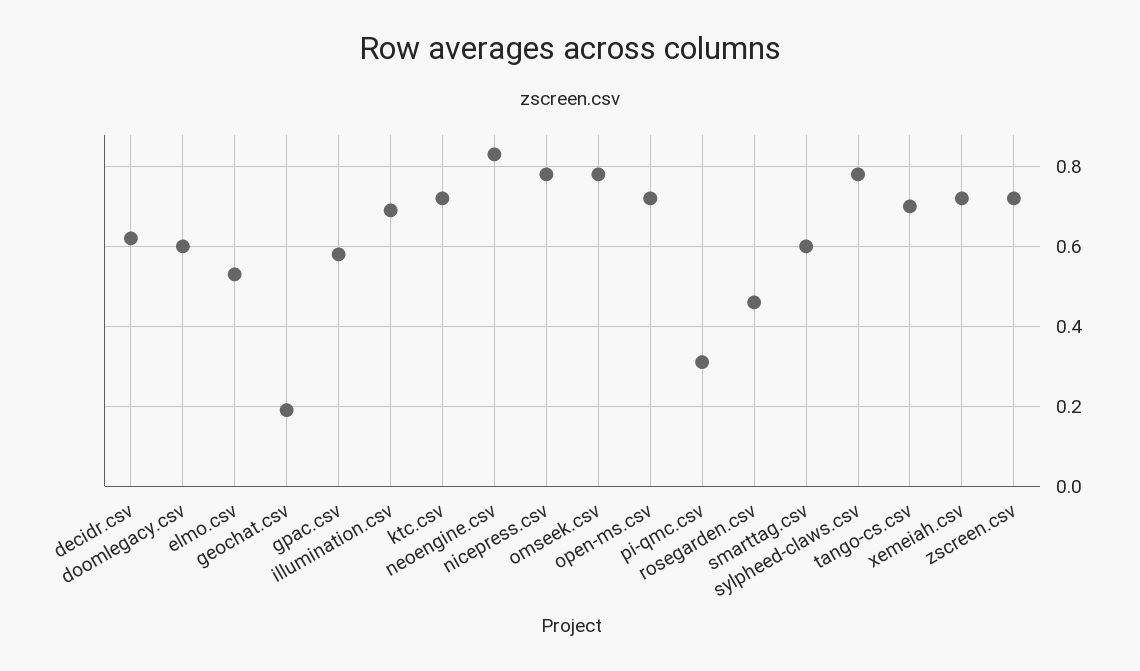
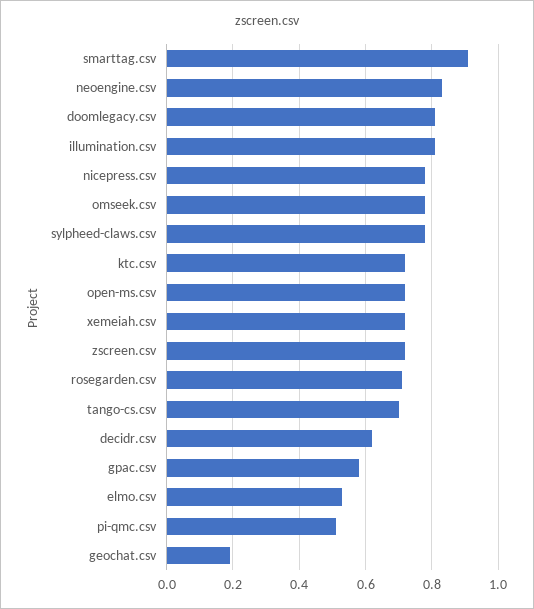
  {
    "decidr.csv": 0.6,
-   "doomlegacy.csv": 0.6,
+   "doomlegacy.csv": 0.8,
    "elmo.csv": 0.55,
    "geochat.csv": 0.2,
    "gpac.csv": 0.6,
-   "illumination.csv": 0.7,
+   "illumination.csv": 0.8,
    "ktc.csv": 0.7,
    "neoengine.csv": 0.85,
    "nicepress.csv": 0.8,
    "omseek.csv": 0.8,
    "open-ms.csv": 0.7,
-   "pi-qmc.csv": 0.3,
+   "pi-qmc.csv": 0.5,
-   "rosegarden.csv": 0.45,
+   "rosegarden.csv": 0.7,
-   "smarttag.csv": 0.6,
+   "smarttag.csv": 0.9,
    "sylpheed-claws.csv": 0.8,
    "tango-cs.csv": 0.7,
    "xemeiah.csv": 0.7,
    "zscreen.csv": 0.7
  }

